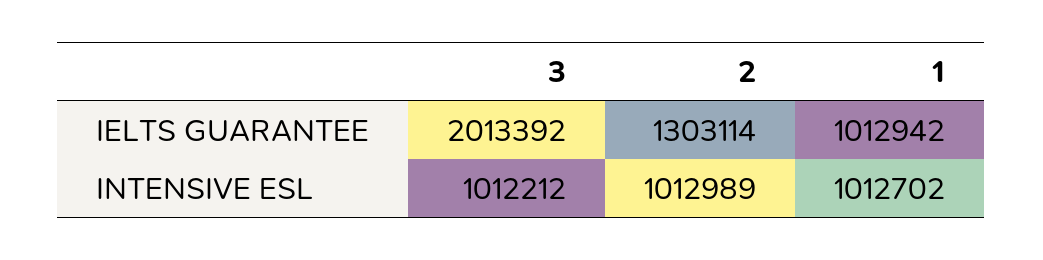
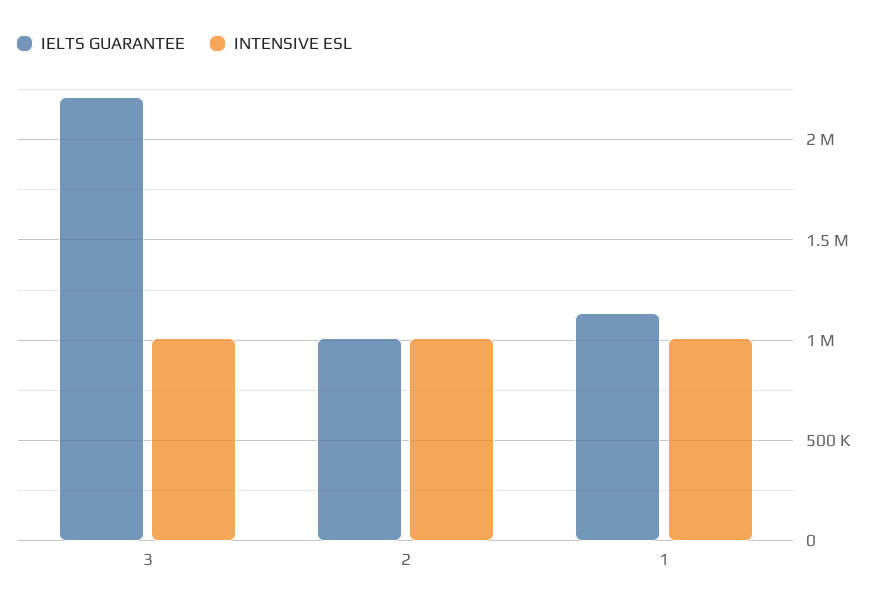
  {
    "IELTS GUARANTEE": {
-     "3": 2013392,
+     "3": 2200000,
-     "2": 1303114,
+     "2": 1000000,
-     "1": 1012942
+     "1": 1150000
    },
    "INTENSIVE ESL": {
      "3": 1012212,
      "2": 1012989,
      "1": 1012702
    }
  }

